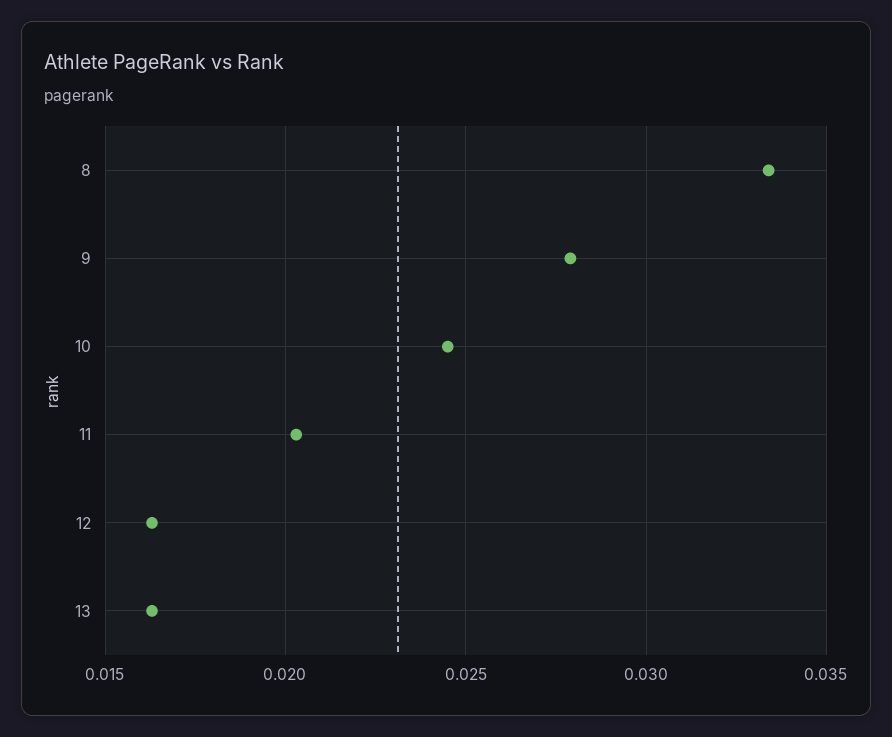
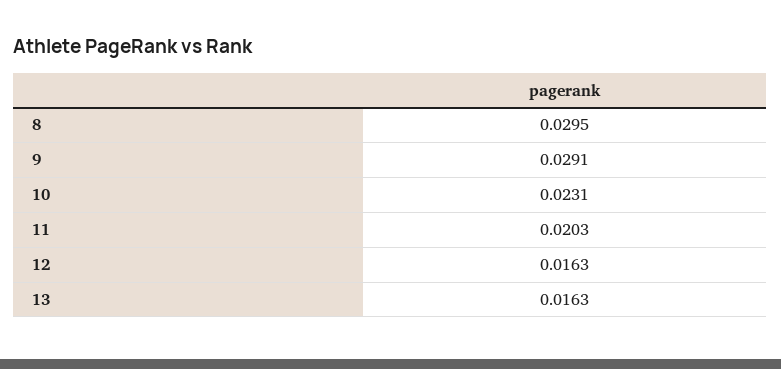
  {
-   "8": 0.0335,
+   "8": 0.0295,
-   "9": 0.028,
+   "9": 0.0291,
-   "10": 0.0245,
+   "10": 0.0231,
    "11": 0.0203,
    "12": 0.0163,
    "13": 0.0163
  }

